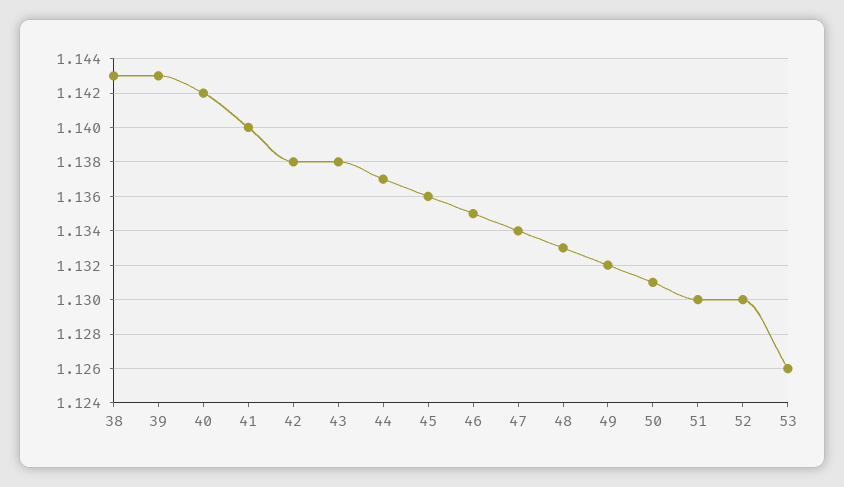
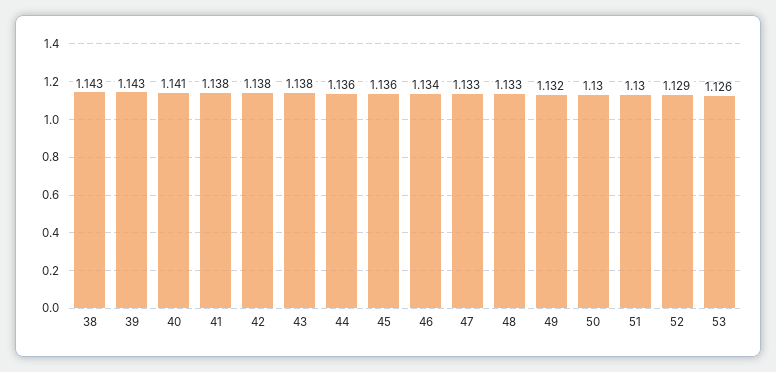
  {
    "38": 1.143,
    "39": 1.143,
-   "40": 1.142,
+   "40": 1.141,
-   "41": 1.14,
+   "41": 1.138,
    "42": 1.138,
    "43": 1.138,
-   "44": 1.137,
+   "44": 1.136,
    "45": 1.136,
-   "46": 1.135,
+   "46": 1.134,
-   "47": 1.134,
+   "47": 1.133,
    "48": 1.133,
    "49": 1.132,
-   "50": 1.131,
+   "50": 1.13,
    "51": 1.13,
-   "52": 1.13,
+   "52": 1.129,
    "53": 1.126
  }

